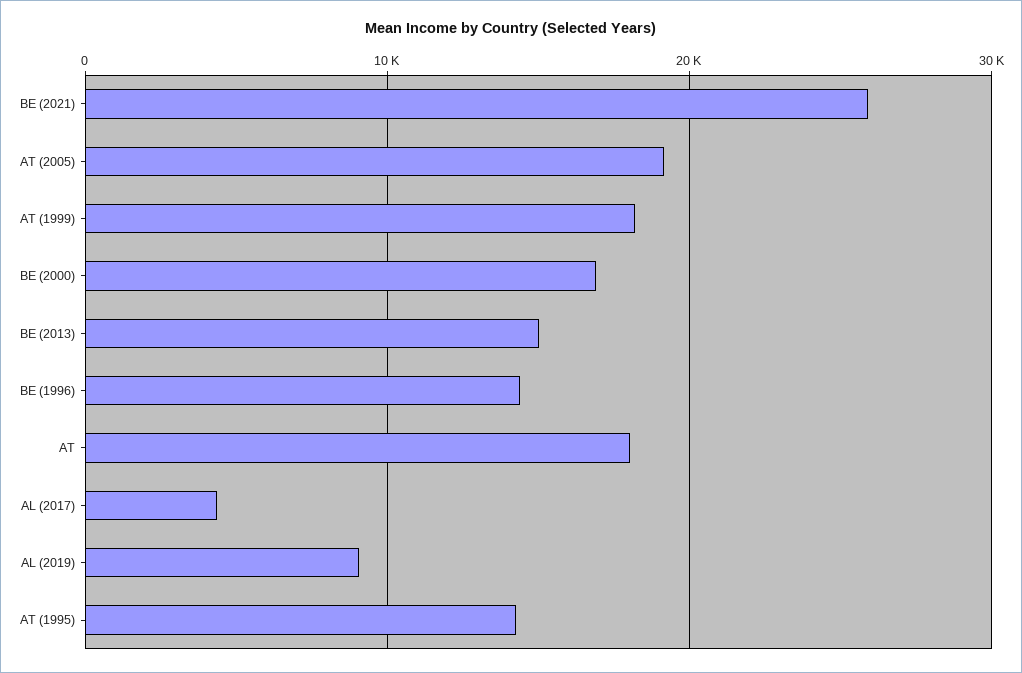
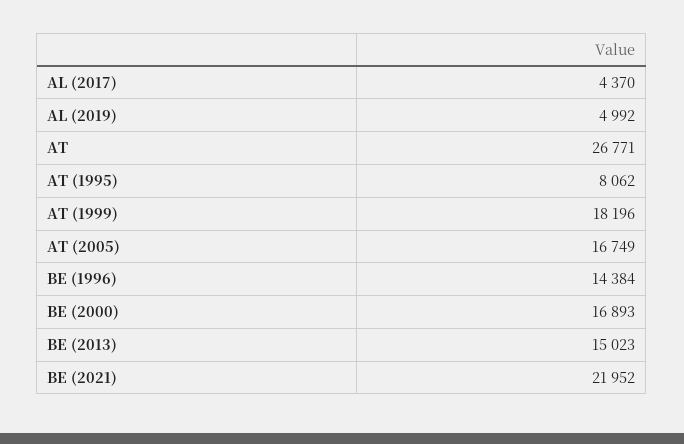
  {
-   "BE (2021)": 26000,
+   "BE (2021)": 21952,
-   "AT (2005)": 19000,
+   "AT (2005)": 16749,
    "AT (1999)": 18196,
    "BE (2000)": 16893,
    "BE (2013)": 15023,
    "BE (1996)": 14384,
-   "AT": 18000,
+   "AT": 26771,
    "AL (2017)": 4370,
-   "AL (2019)": 9000,
+   "AL (2019)": 4992,
-   "AT (1995)": 14000
+   "AT (1995)": 8062
  }

